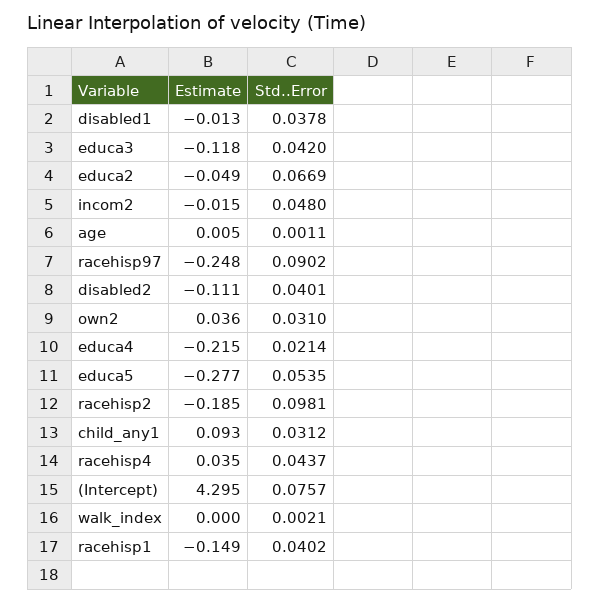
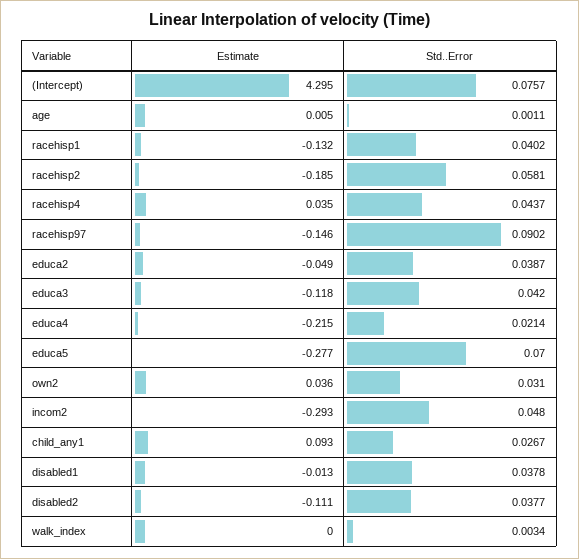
  {
    "Estimate": {
      "disabled1": -0.013,
      "educa3": -0.118,
      "educa2": -0.049,
-     "incom2": -0.015,
+     "incom2": -0.293,
      "age": 0.005,
-     "racehisp97": -0.248,
+     "racehisp97": -0.146,
      "disabled2": -0.111,
      "own2": 0.036,
      "educa4": -0.215,
      "educa5": -0.277,
      "racehisp2": -0.185,
      "child_any1": 0.093,
      "racehisp4": 0.035,
      "(Intercept)": 4.295,
      "walk_index": 0,
-     "racehisp1": -0.149
+     "racehisp1": -0.132
    },
    "Std..Error": {
      "disabled1": 0.0378,
      "educa3": 0.042,
-     "educa2": 0.0669,
+     "educa2": 0.0387,
      "incom2": 0.048,
      "age": 0.0011,
      "racehisp97": 0.0902,
-     "disabled2": 0.0401,
+     "disabled2": 0.0377,
      "own2": 0.031,
      "educa4": 0.0214,
-     "educa5": 0.0535,
+     "educa5": 0.07,
-     "racehisp2": 0.0981,
+     "racehisp2": 0.0581,
-     "child_any1": 0.0312,
+     "child_any1": 0.0267,
      "racehisp4": 0.0437,
      "(Intercept)": 0.0757,
-     "walk_index": 0.0021,
+     "walk_index": 0.0034,
      "racehisp1": 0.0402
    }
  }

